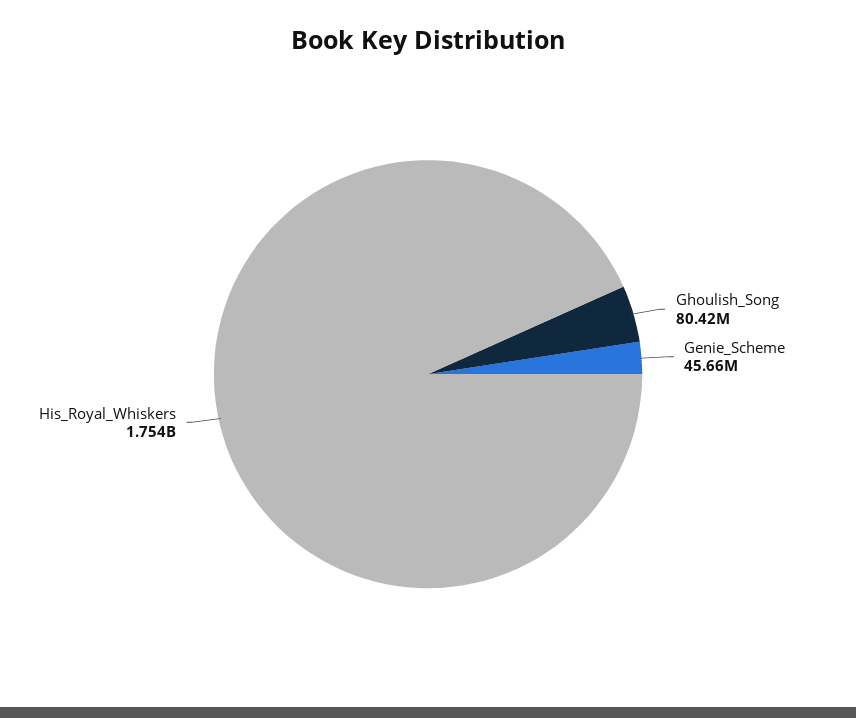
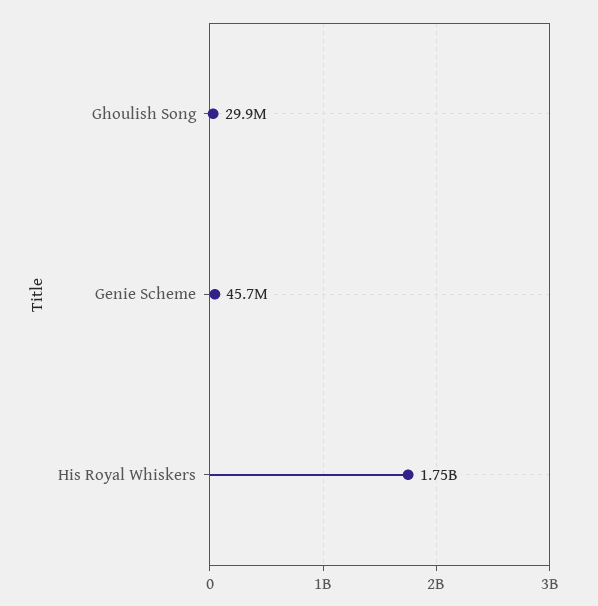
  {
-   "Ghoulish_Song": 80420000,
+   "Ghoulish_Song": 29900000,
    "Genie_Scheme": 45660000,
    "His_Royal_Whiskers": 1754000000
  }

